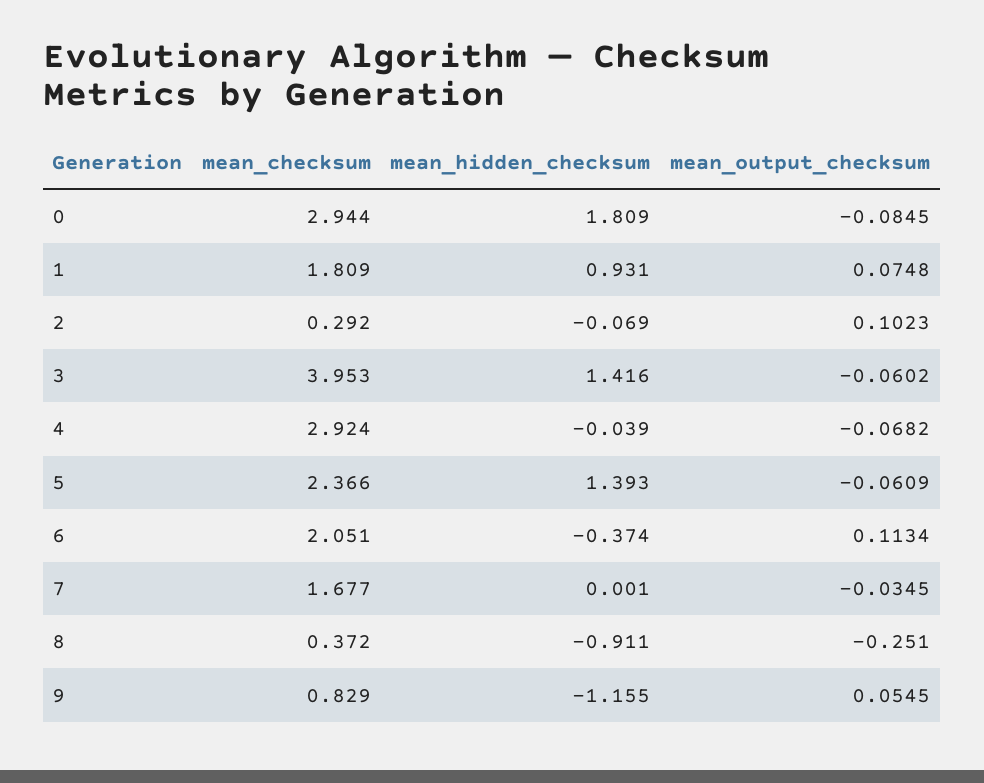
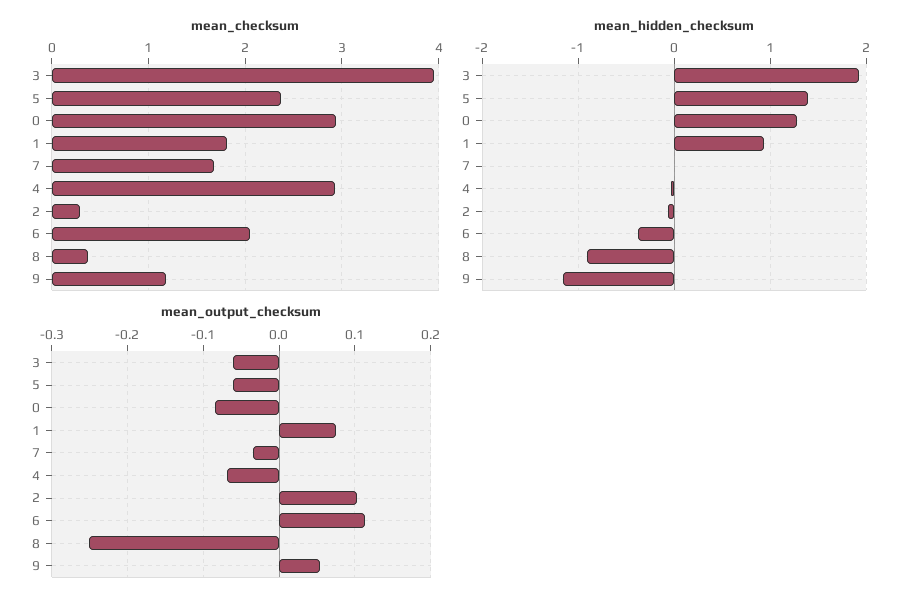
  {
    "mean_checksum": {
      "0": 2.944,
      "1": 1.809,
      "2": 0.292,
      "3": 3.953,
      "4": 2.924,
      "5": 2.366,
      "6": 2.051,
      "7": 1.677,
      "8": 0.372,
-     "9": 0.829
+     "9": 1.2
    },
    "mean_hidden_checksum": {
-     "0": 1.809,
+     "0": 1.3,
      "1": 0.931,
      "2": -0.069,
-     "3": 1.416,
+     "3": 1.9,
      "4": -0.039,
      "5": 1.393,
      "6": -0.374,
      "7": 0.001,
      "8": -0.911,
      "9": -1.155
    },
    "mean_output_checksum": {
      "0": -0.0845,
      "1": 0.0748,
      "2": 0.1023,
      "3": -0.0602,
      "4": -0.0682,
      "5": -0.0609,
      "6": 0.1134,
      "7": -0.0345,
      "8": -0.251,
      "9": 0.0545
    }
  }

